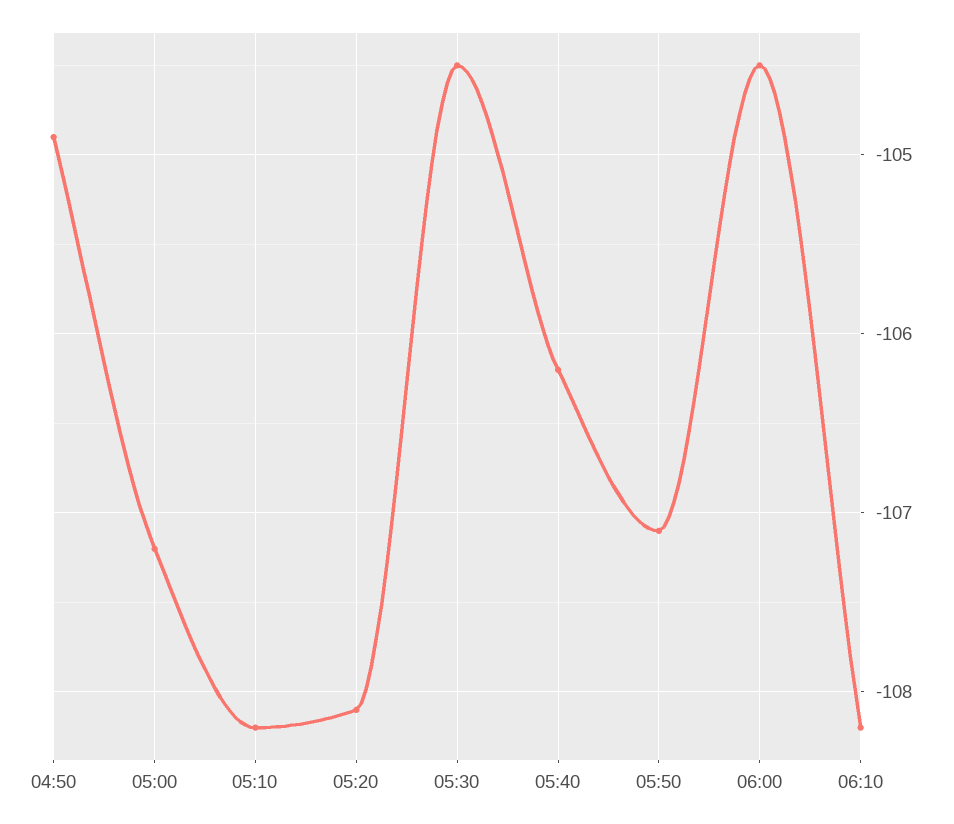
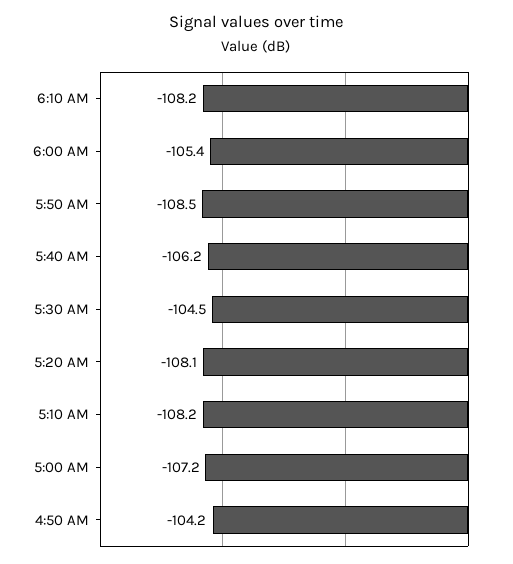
  {
-   "04:50": -104.9,
+   "04:50": -104.2,
    "05:00": -107.2,
    "05:10": -108.2,
    "05:20": -108.1,
    "05:30": -104.5,
    "05:40": -106.2,
-   "05:50": -107.1,
+   "05:50": -108.5,
-   "06:00": -104.5,
+   "06:00": -105.4,
    "06:10": -108.2
  }

